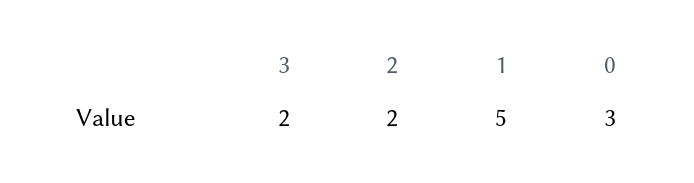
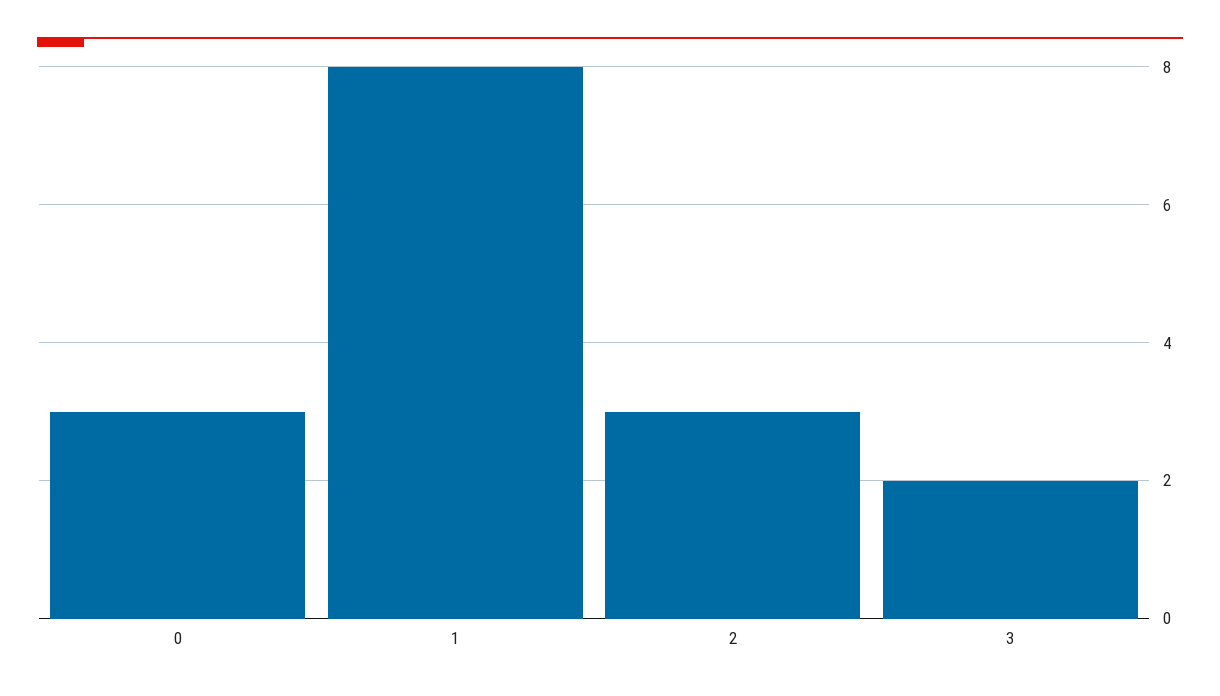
  {
    "3": 2,
-   "2": 2,
+   "2": 3,
-   "1": 5,
+   "1": 8,
    "0": 3
  }

